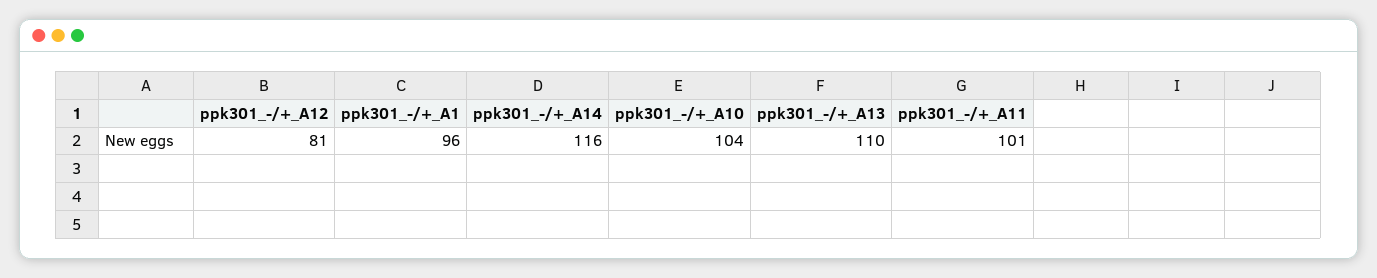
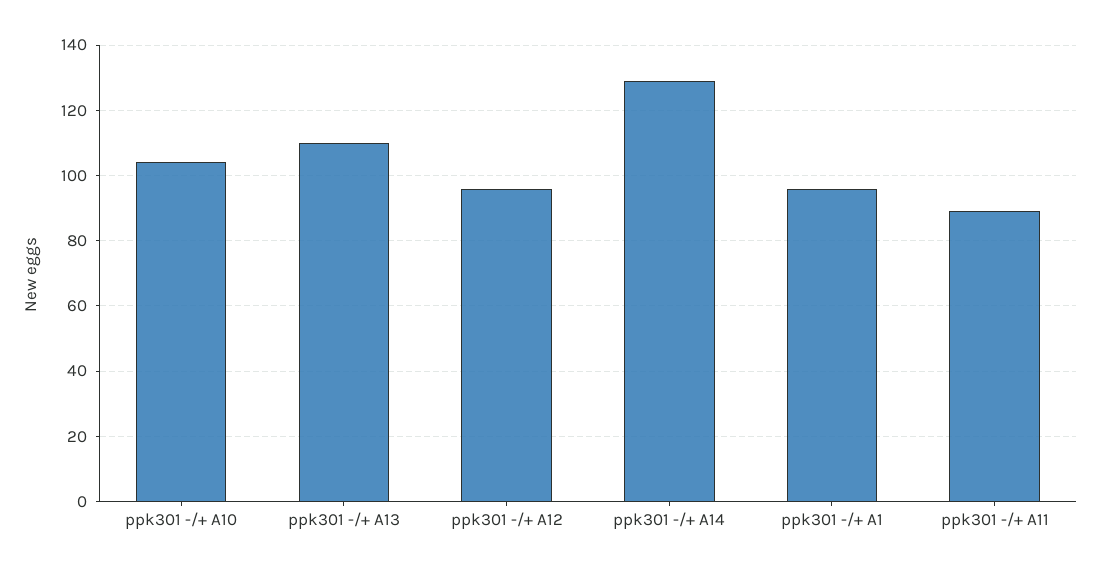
  {
-   "ppk301_-/+_A12": 81,
+   "ppk301_-/+_A12": 95,
    "ppk301_-/+_A1": 96,
-   "ppk301_-/+_A14": 116,
+   "ppk301_-/+_A14": 130,
    "ppk301_-/+_A10": 104,
    "ppk301_-/+_A13": 110,
-   "ppk301_-/+_A11": 101
+   "ppk301_-/+_A11": 90
  }

